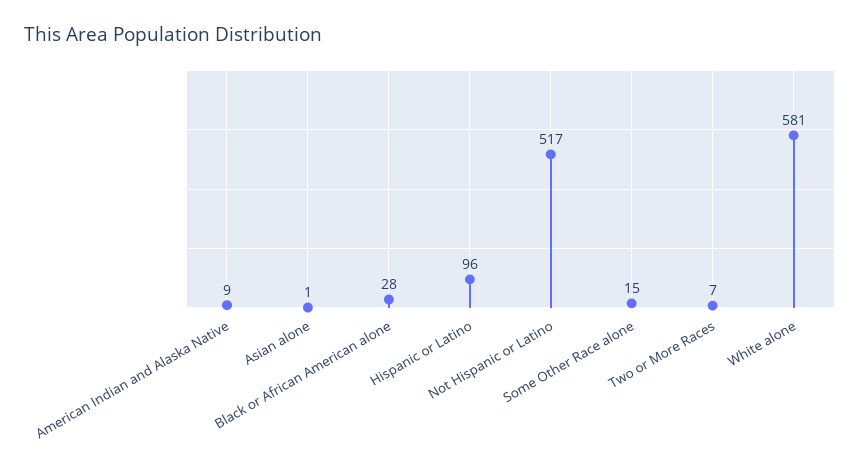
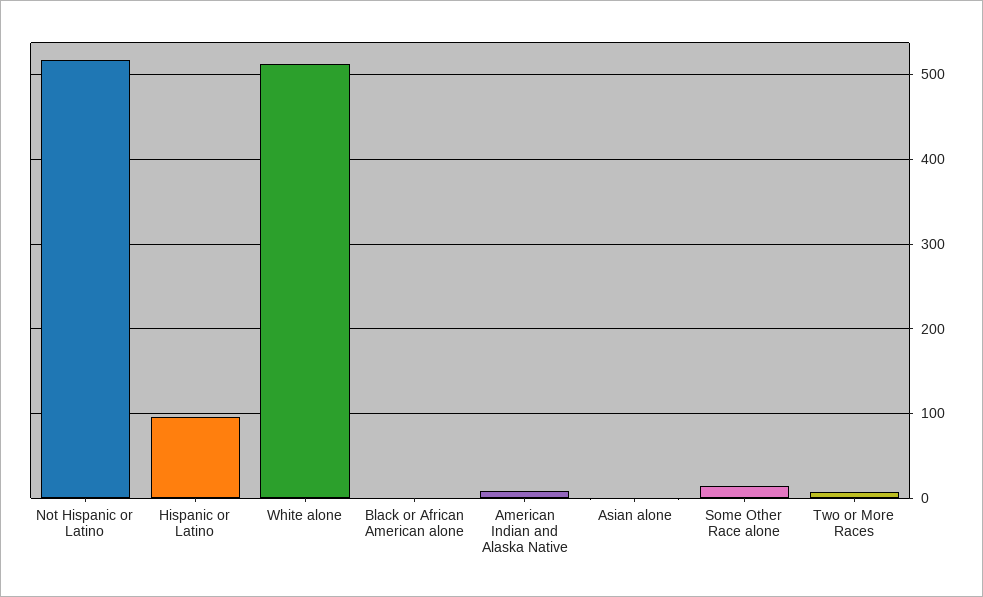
  {
    "American Indian and Alaska Native": 9,
    "Asian alone": 1,
-   "Black or African American alone": 28,
+   "Black or African American alone": 0,
    "Hispanic or Latino": 96,
    "Not Hispanic or Latino": 517,
    "Some Other Race alone": 15,
    "Two or More Races": 7,
-   "White alone": 581
+   "White alone": 510
  }

